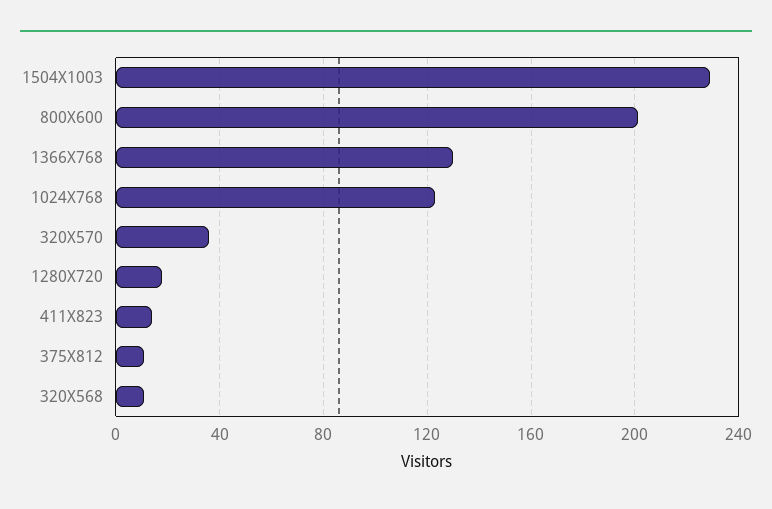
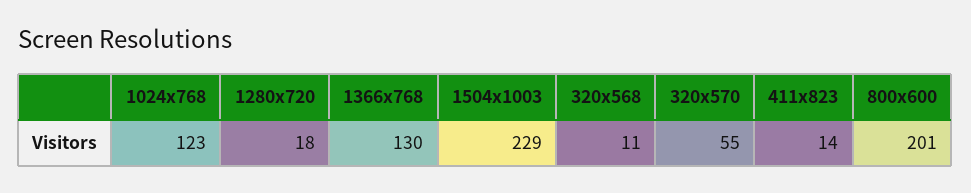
  {
    "1504X1003": 229,
    "800X600": 201,
    "1366X768": 130,
    "1024X768": 123,
-   "320X570": 35,
+   "320X570": 55,
    "1280X720": 18,
    "411X823": 14,
-   "375X812": 10,
    "320X568": 11
  }

